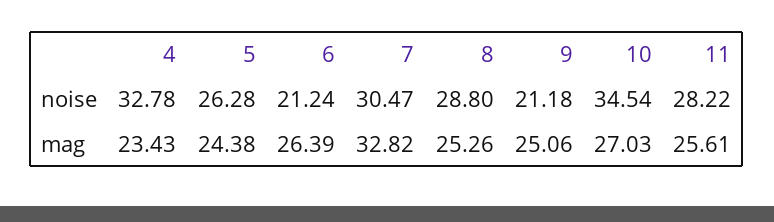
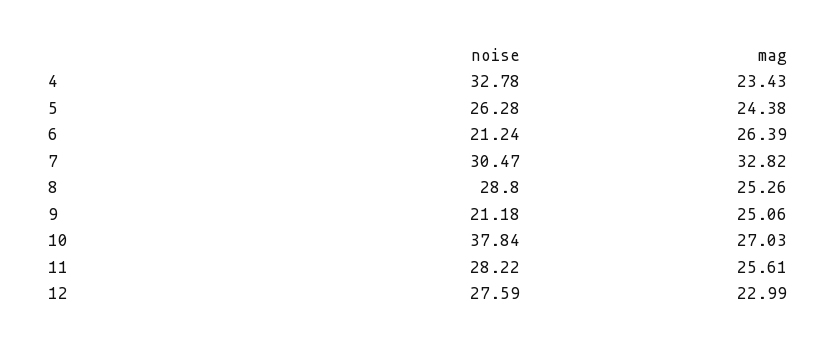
  {
    "4": {
      "noise": 32.78,
      "mag": 23.43
    },
    "5": {
      "noise": 26.28,
      "mag": 24.38
    },
    "6": {
      "noise": 21.24,
      "mag": 26.39
    },
    "7": {
      "noise": 30.47,
      "mag": 32.82
    },
    "8": {
      "noise": 28.8,
      "mag": 25.26
    },
    "9": {
      "noise": 21.18,
      "mag": 25.06
    },
    "10": {
-     "noise": 34.54,
+     "noise": 37.84,
      "mag": 27.03
    },
    "11": {
      "noise": 28.22,
      "mag": 25.61
-   }
+   },
+   "12": {
+     "noise": 27.59,
+     "mag": 22.99
+   }
  }

